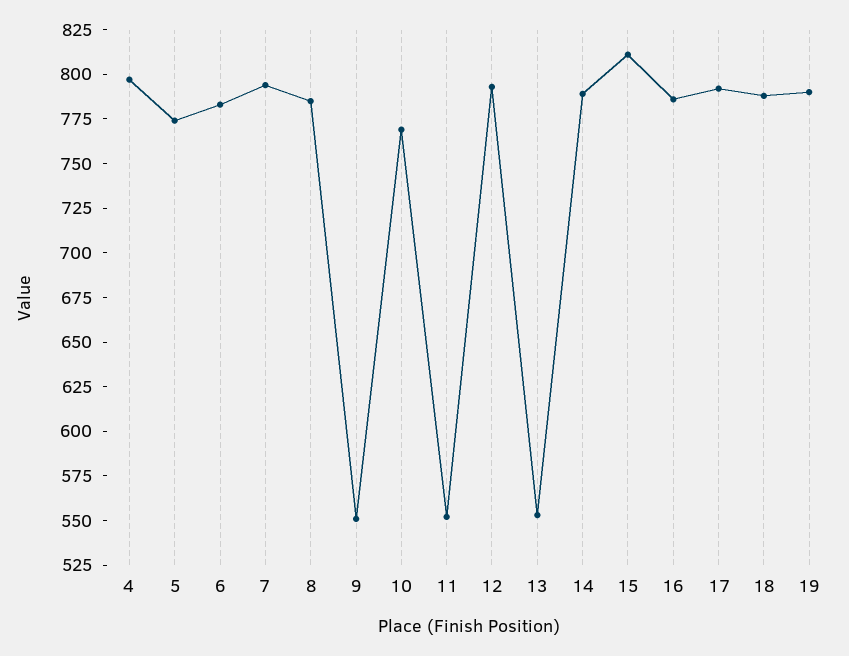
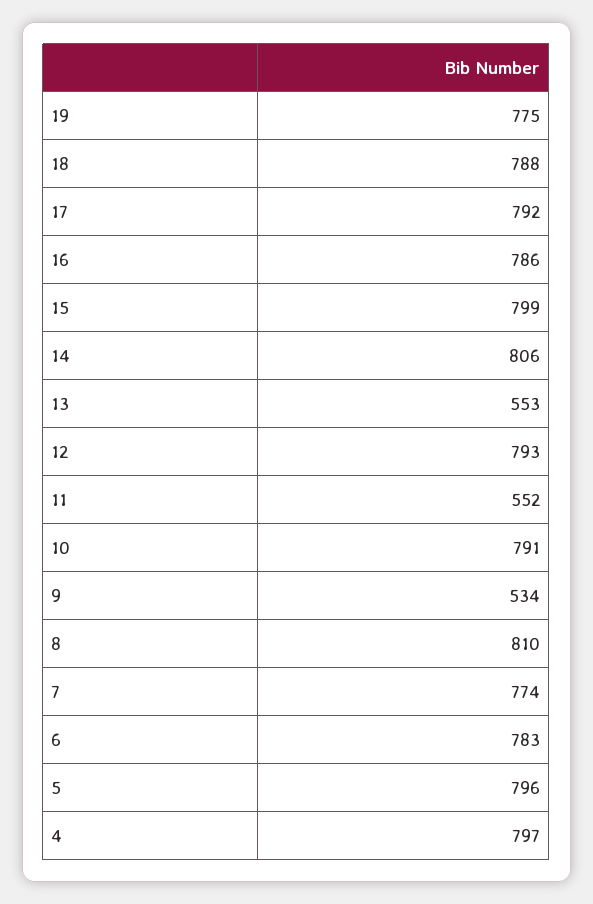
  {
    "4": 797,
-   "5": 775,
+   "5": 796,
    "6": 783,
-   "7": 795,
+   "7": 774,
-   "8": 785,
+   "8": 810,
-   "9": 550,
+   "9": 534,
-   "10": 770,
+   "10": 791,
    "11": 552,
    "12": 793,
    "13": 553,
-   "14": 790,
+   "14": 806,
-   "15": 810,
+   "15": 799,
    "16": 786,
    "17": 792,
    "18": 788,
-   "19": 790
+   "19": 775
  }

